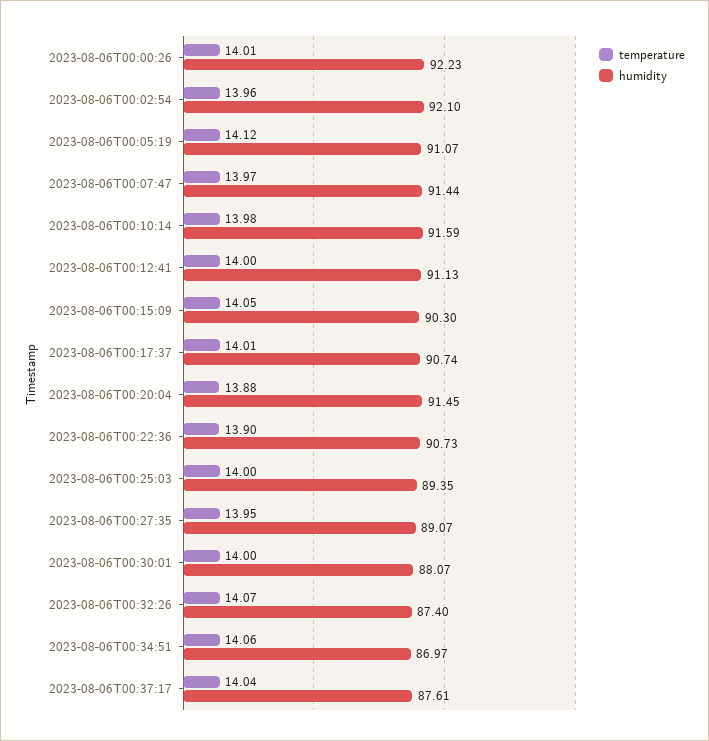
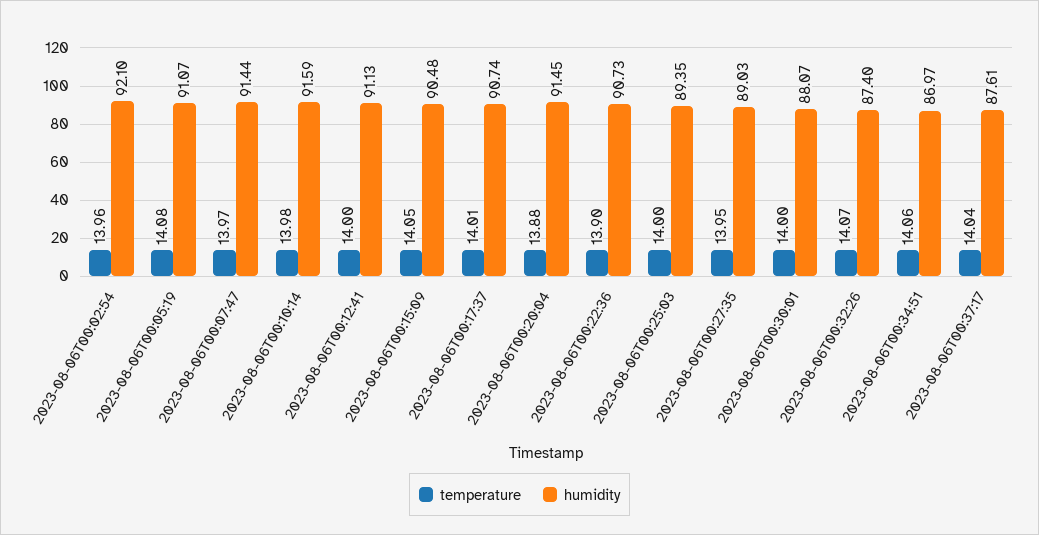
  {
    "temperature": {
-     "2023-08-06T00:00:26": 14.01,
      "2023-08-06T00:02:54": 13.96,
-     "2023-08-06T00:05:19": 14.12,
+     "2023-08-06T00:05:19": 14.08,
      "2023-08-06T00:07:47": 13.97,
      "2023-08-06T00:10:14": 13.98,
      "2023-08-06T00:12:41": 14,
      "2023-08-06T00:15:09": 14.05,
      "2023-08-06T00:17:37": 14.01,
      "2023-08-06T00:20:04": 13.88,
      "2023-08-06T00:22:36": 13.9,
      "2023-08-06T00:25:03": 14,
      "2023-08-06T00:27:35": 13.95,
      "2023-08-06T00:30:01": 14,
      "2023-08-06T00:32:26": 14.07,
      "2023-08-06T00:34:51": 14.06,
      "2023-08-06T00:37:17": 14.04
    },
    "humidity": {
-     "2023-08-06T00:00:26": 92.23,
      "2023-08-06T00:02:54": 92.1,
      "2023-08-06T00:05:19": 91.07,
      "2023-08-06T00:07:47": 91.44,
      "2023-08-06T00:10:14": 91.59,
      "2023-08-06T00:12:41": 91.13,
-     "2023-08-06T00:15:09": 90.3,
+     "2023-08-06T00:15:09": 90.48,
      "2023-08-06T00:17:37": 90.74,
      "2023-08-06T00:20:04": 91.45,
      "2023-08-06T00:22:36": 90.73,
      "2023-08-06T00:25:03": 89.35,
-     "2023-08-06T00:27:35": 89.07,
+     "2023-08-06T00:27:35": 89.03,
      "2023-08-06T00:30:01": 88.07,
      "2023-08-06T00:32:26": 87.4,
      "2023-08-06T00:34:51": 86.97,
      "2023-08-06T00:37:17": 87.61
    }
  }

